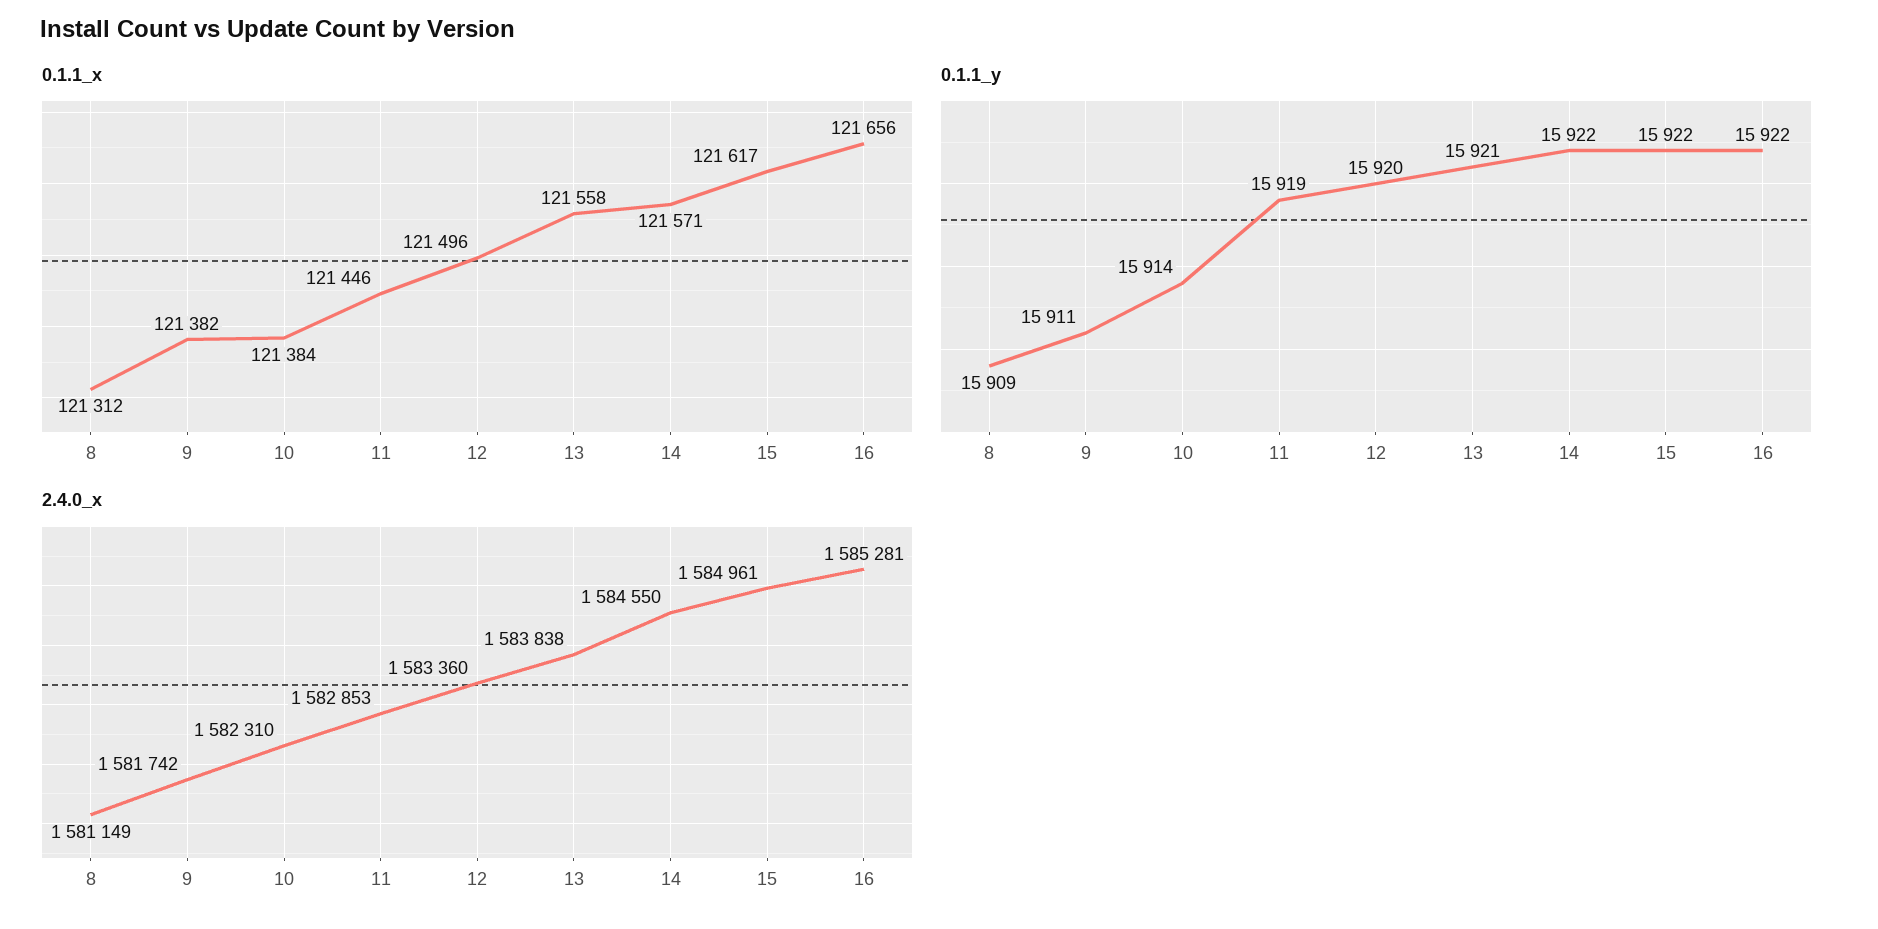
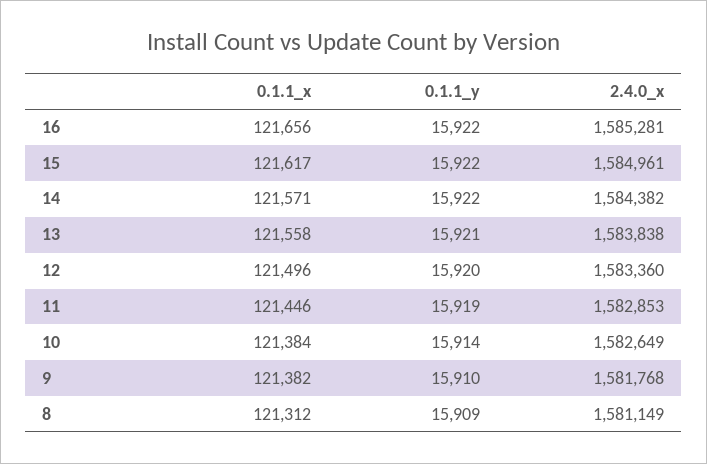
  {
    "0.1.1_x": {
      "8": 121312,
      "9": 121382,
      "10": 121384,
      "11": 121446,
      "12": 121496,
      "13": 121558,
      "14": 121571,
      "15": 121617,
      "16": 121656
    },
    "0.1.1_y": {
      "8": 15909,
-     "9": 15911,
+     "9": 15910,
      "10": 15914,
      "11": 15919,
      "12": 15920,
      "13": 15921,
      "14": 15922,
      "15": 15922,
      "16": 15922
    },
    "2.4.0_x": {
      "8": 1581149,
-     "9": 1581742,
+     "9": 1581768,
-     "10": 1582310,
+     "10": 1582649,
      "11": 1582853,
      "12": 1583360,
      "13": 1583838,
-     "14": 1584550,
+     "14": 1584382,
      "15": 1584961,
      "16": 1585281
    }
  }

